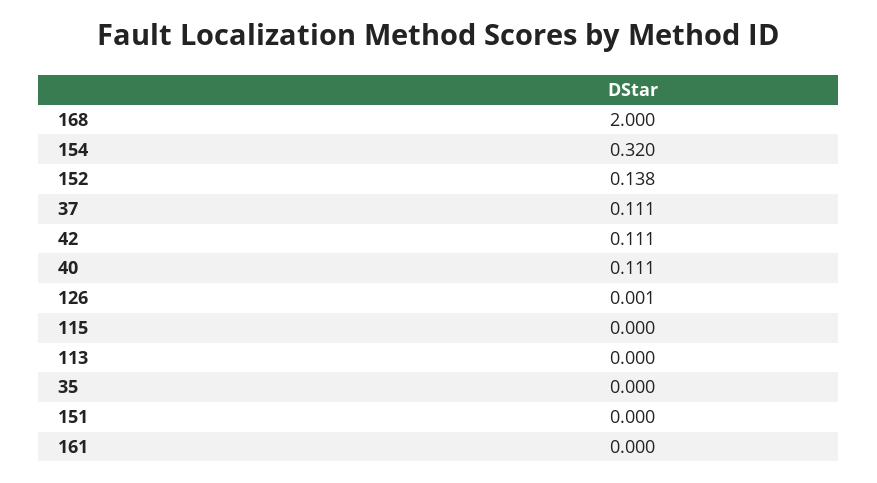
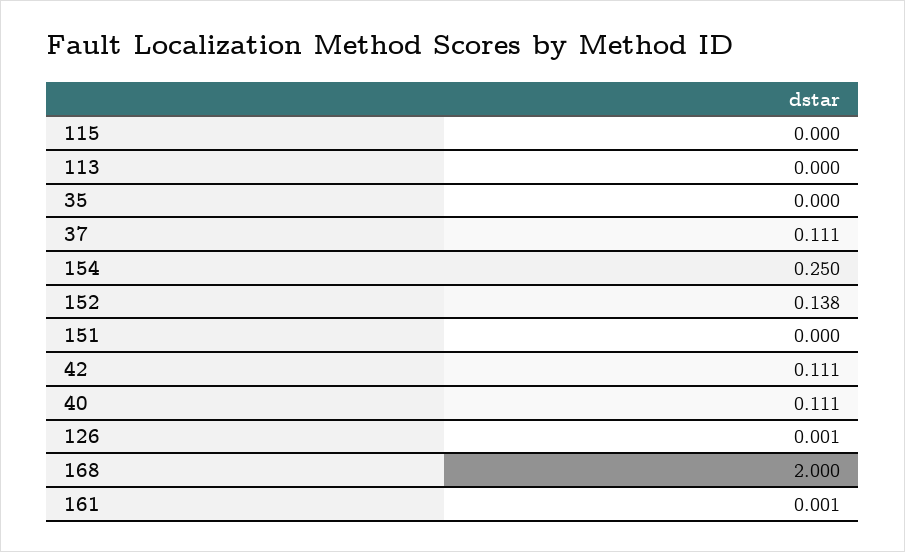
  {
    "168": 2,
-   "154": 0.32,
+   "154": 0.25,
    "152": 0.138,
    "37": 0.111,
    "42": 0.111,
    "40": 0.111,
    "126": 0.001,
    "115": 0,
    "113": 0,
    "35": 0,
    "151": 0,
-   "161": 0
+   "161": 0.001
  }

